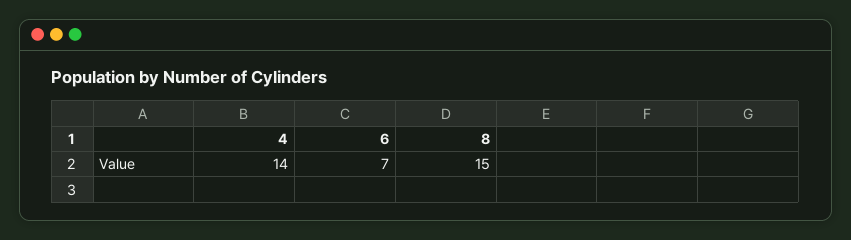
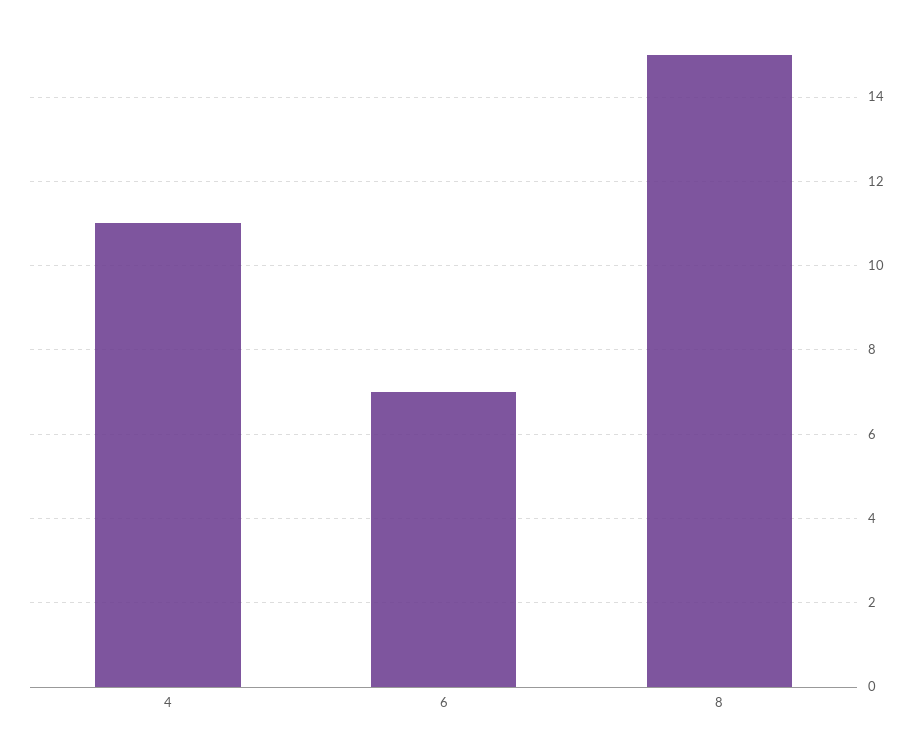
  {
-   "4": 14,
+   "4": 11,
    "6": 7,
    "8": 15
  }

